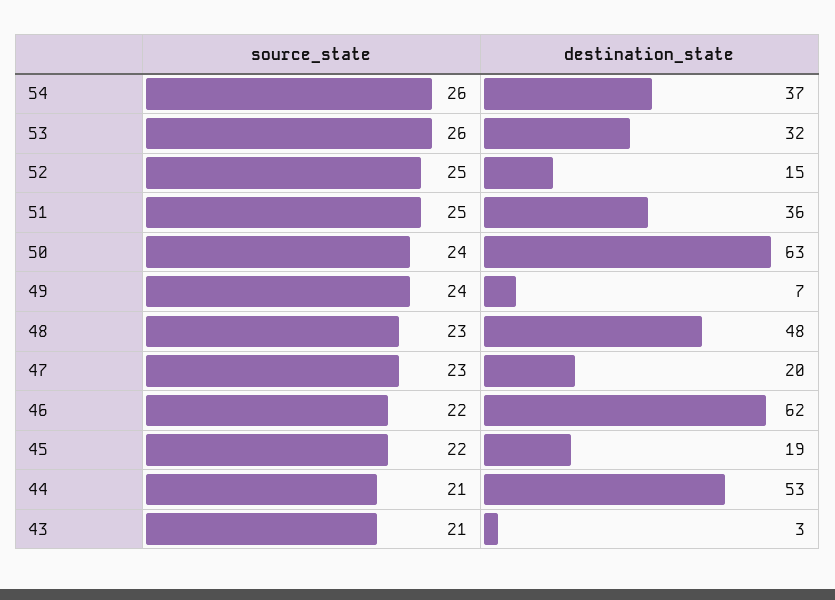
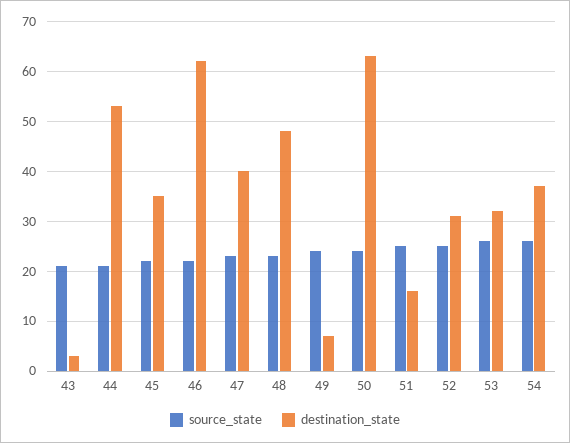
  {
    "source_state": {
      "54": 26,
      "53": 26,
      "52": 25,
      "51": 25,
      "50": 24,
      "49": 24,
      "48": 23,
      "47": 23,
      "46": 22,
      "45": 22,
      "44": 21,
      "43": 21
    },
    "destination_state": {
      "54": 37,
      "53": 32,
-     "52": 15,
+     "52": 30,
-     "51": 36,
+     "51": 15,
      "50": 63,
      "49": 7,
      "48": 48,
-     "47": 20,
+     "47": 40,
      "46": 62,
-     "45": 19,
+     "45": 35,
      "44": 53,
      "43": 3
    }
  }

